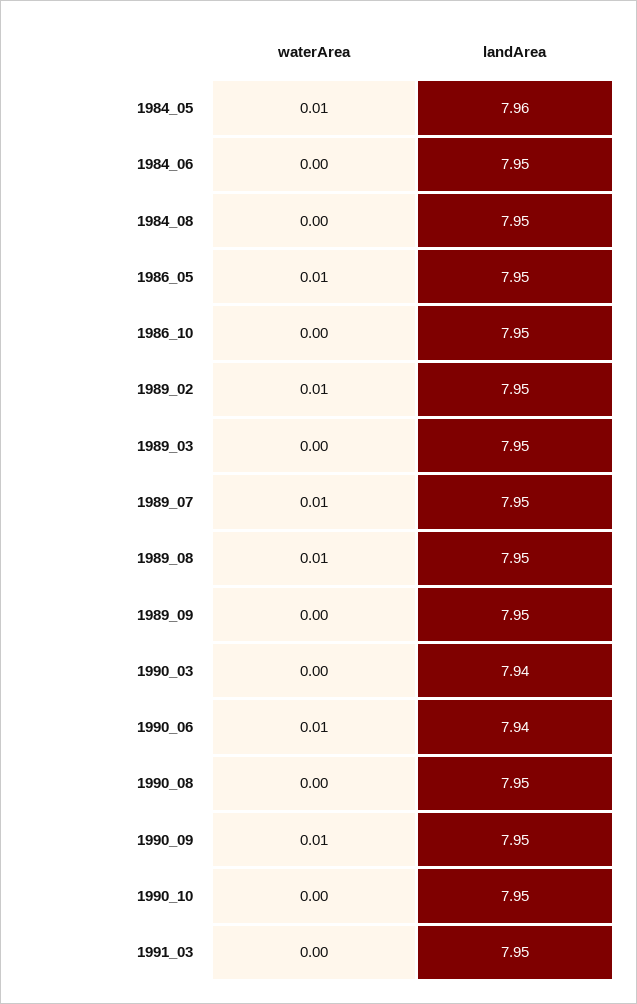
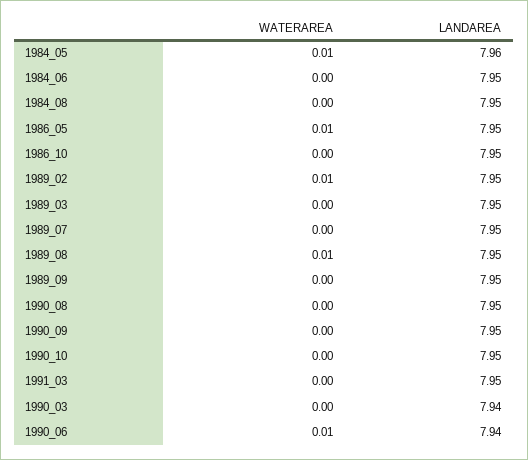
  {
    "waterArea": {
      "1984_05": 0.01,
      "1984_06": 0,
      "1984_08": 0,
      "1986_05": 0.01,
      "1986_10": 0,
      "1989_02": 0.01,
      "1989_03": 0,
-     "1989_07": 0.01,
+     "1989_07": 0,
      "1989_08": 0.01,
      "1989_09": 0,
      "1990_03": 0,
      "1990_06": 0.01,
      "1990_08": 0,
-     "1990_09": 0.01,
+     "1990_09": 0,
      "1990_10": 0,
      "1991_03": 0
    },
    "landArea": {
      "1984_05": 7.96,
      "1984_06": 7.95,
      "1984_08": 7.95,
      "1986_05": 7.95,
      "1986_10": 7.95,
      "1989_02": 7.95,
      "1989_03": 7.95,
      "1989_07": 7.95,
      "1989_08": 7.95,
      "1989_09": 7.95,
      "1990_03": 7.94,
      "1990_06": 7.94,
      "1990_08": 7.95,
      "1990_09": 7.95,
      "1990_10": 7.95,
      "1991_03": 7.95
    }
  }

